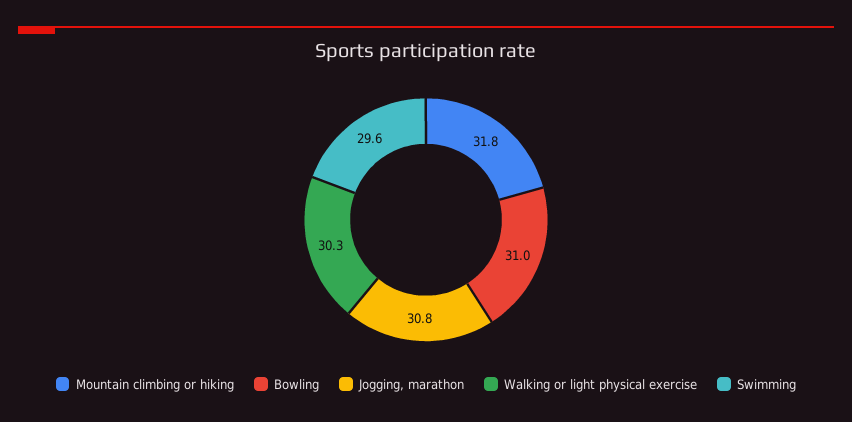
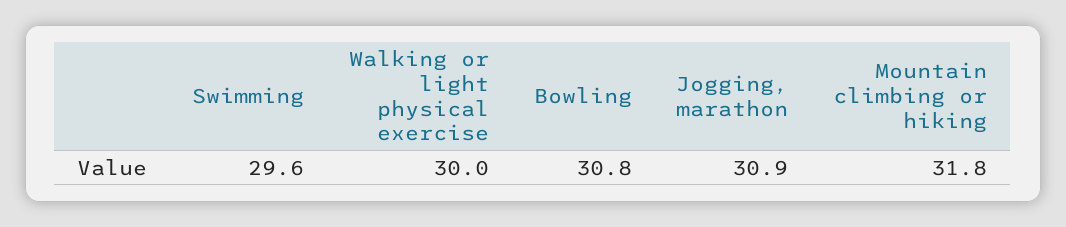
  {
    "Mountain climbing or hiking": 31.8,
-   "Bowling": 31,
+   "Bowling": 30.8,
-   "Jogging, marathon": 30.8,
+   "Jogging, marathon": 30.9,
-   "Walking or light physical exercise": 30.3,
+   "Walking or light physical exercise": 30,
    "Swimming": 29.6
  }

